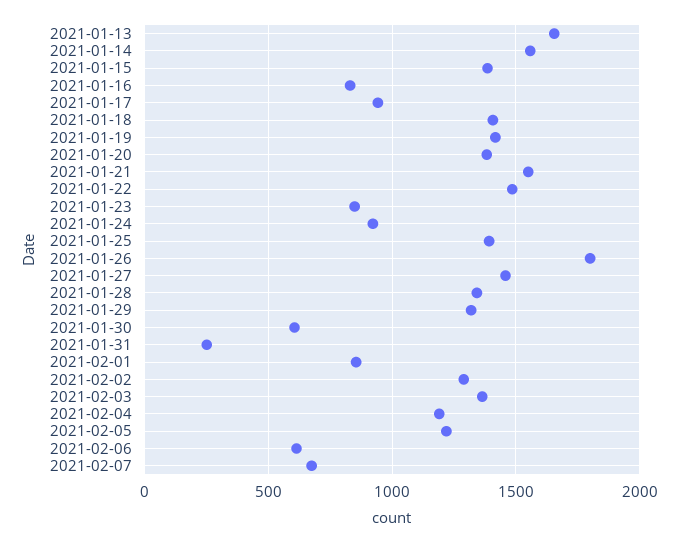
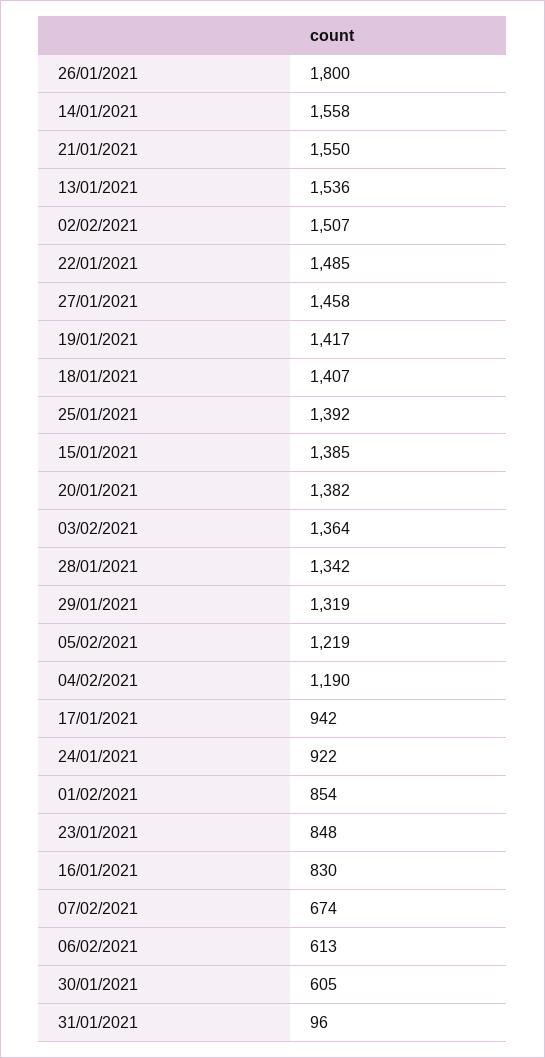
  {
-   "2021-01-13": 1650,
+   "2021-01-13": 1536,
    "2021-01-14": 1558,
    "2021-01-15": 1385,
    "2021-01-16": 830,
    "2021-01-17": 942,
    "2021-01-18": 1407,
    "2021-01-19": 1417,
    "2021-01-20": 1382,
    "2021-01-21": 1550,
    "2021-01-22": 1485,
    "2021-01-23": 848,
    "2021-01-24": 922,
    "2021-01-25": 1392,
    "2021-01-26": 1800,
    "2021-01-27": 1458,
    "2021-01-28": 1342,
    "2021-01-29": 1319,
    "2021-01-30": 605,
-   "2021-01-31": 250,
+   "2021-01-31": 96,
    "2021-02-01": 854,
-   "2021-02-02": 1300,
+   "2021-02-02": 1507,
    "2021-02-03": 1364,
    "2021-02-04": 1190,
    "2021-02-05": 1219,
    "2021-02-06": 613,
    "2021-02-07": 674
  }

